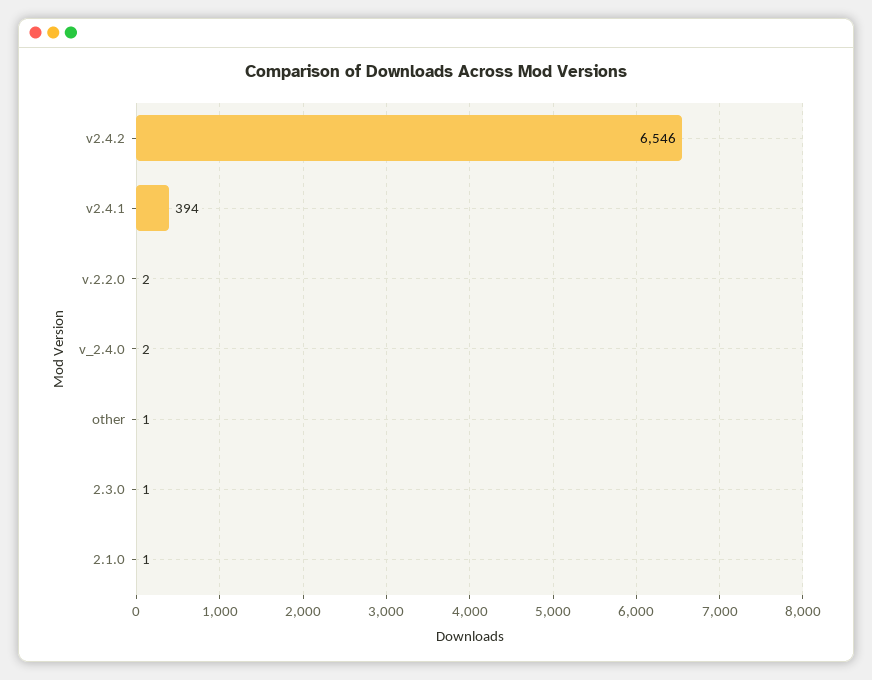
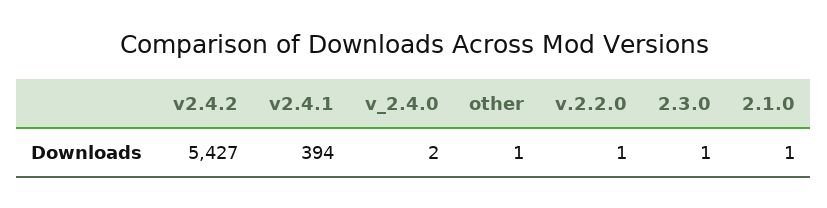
  {
-   "v2.4.2": 6546,
+   "v2.4.2": 5427,
    "v2.4.1": 394,
-   "v.2.2.0": 2,
+   "v.2.2.0": 1,
    "v_2.4.0": 2,
    "other": 1,
    "2.3.0": 1,
    "2.1.0": 1
  }

